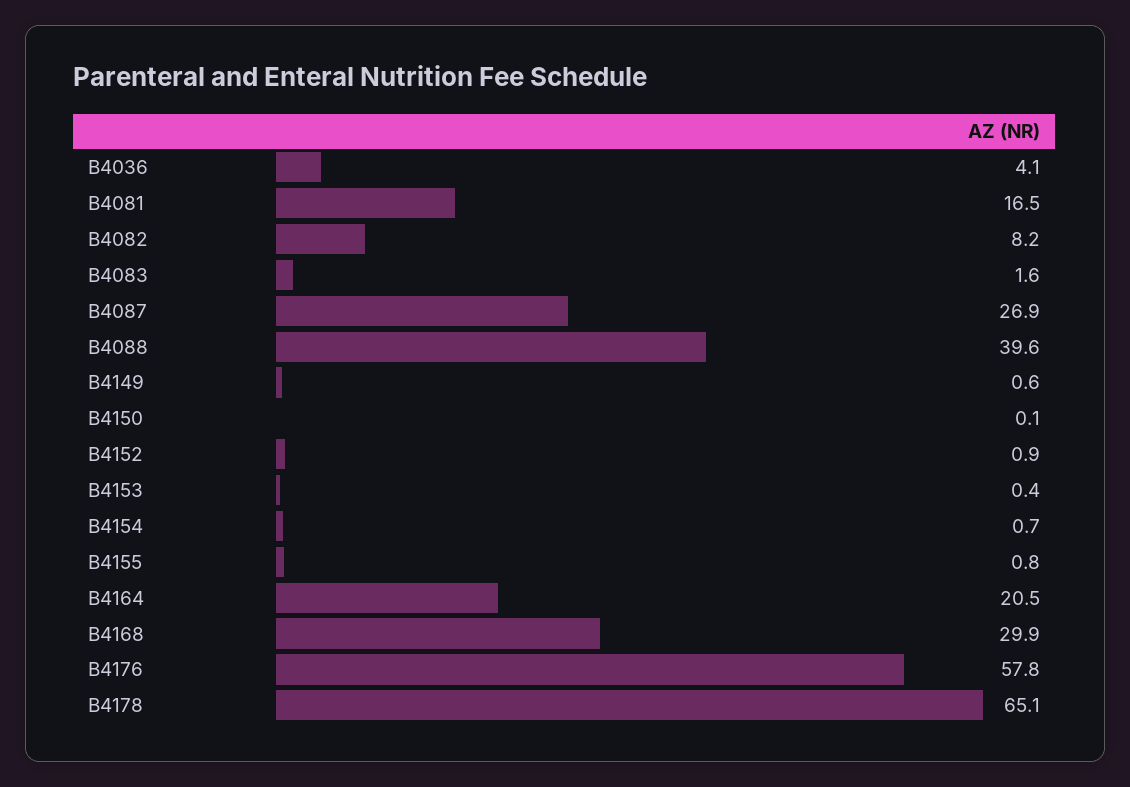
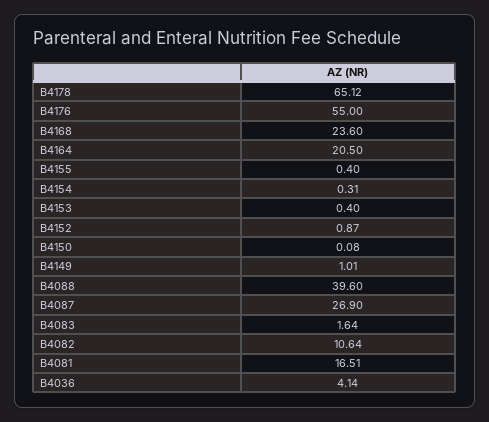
  {
    "B4036": 4.14,
    "B4081": 16.51,
-   "B4082": 8.2,
+   "B4082": 10.64,
    "B4083": 1.64,
    "B4087": 26.9,
    "B4088": 39.6,
-   "B4149": 0.6,
+   "B4149": 1.01,
    "B4150": 0.08,
    "B4152": 0.87,
    "B4153": 0.4,
-   "B4154": 0.7,
+   "B4154": 0.31,
-   "B4155": 0.8,
+   "B4155": 0.4,
    "B4164": 20.5,
-   "B4168": 29.9,
+   "B4168": 23.6,
-   "B4176": 57.8,
+   "B4176": 55,
    "B4178": 65.12
  }

